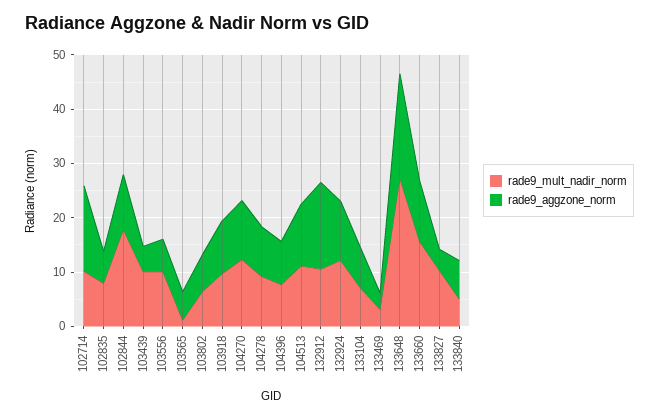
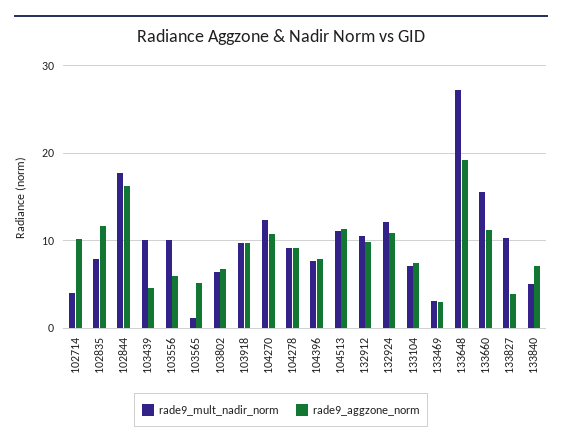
  {
    "rade9_mult_nadir_norm": {
-     "102714": 10,
+     "102714": 4,
      "102835": 8,
      "102844": 18,
      "103439": 10,
      "103556": 10,
      "103565": 1,
      "103802": 6,
      "103918": 10,
      "104270": 12,
      "104278": 9,
      "104396": 8,
      "104513": 11,
      "132912": 11,
      "132924": 12,
      "133104": 7,
      "133469": 3,
      "133648": 27,
      "133660": 16,
      "133827": 10,
      "133840": 5
    },
    "rade9_aggzone_norm": {
-     "102714": 16,
+     "102714": 10,
-     "102835": 6,
+     "102835": 12,
-     "102844": 10,
+     "102844": 16,
      "103439": 5,
      "103556": 6,
      "103565": 5,
      "103802": 7,
      "103918": 10,
      "104270": 11,
      "104278": 9,
      "104396": 8,
      "104513": 11,
-     "132912": 16,
+     "132912": 10,
      "132924": 11,
      "133104": 7,
      "133469": 3,
      "133648": 19,
      "133660": 11,
      "133827": 4,
      "133840": 7
    }
  }

